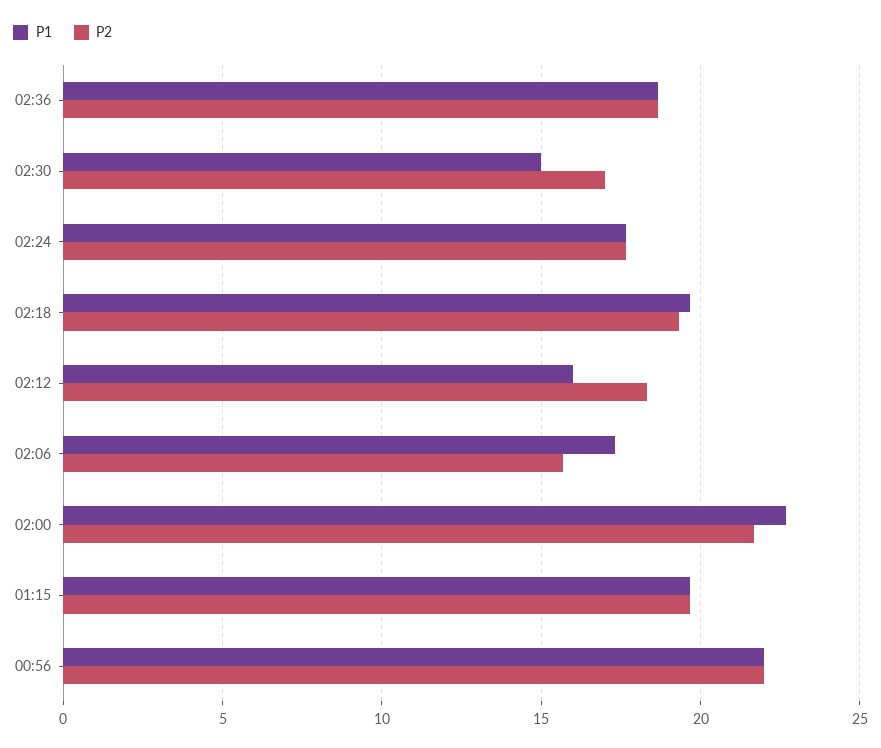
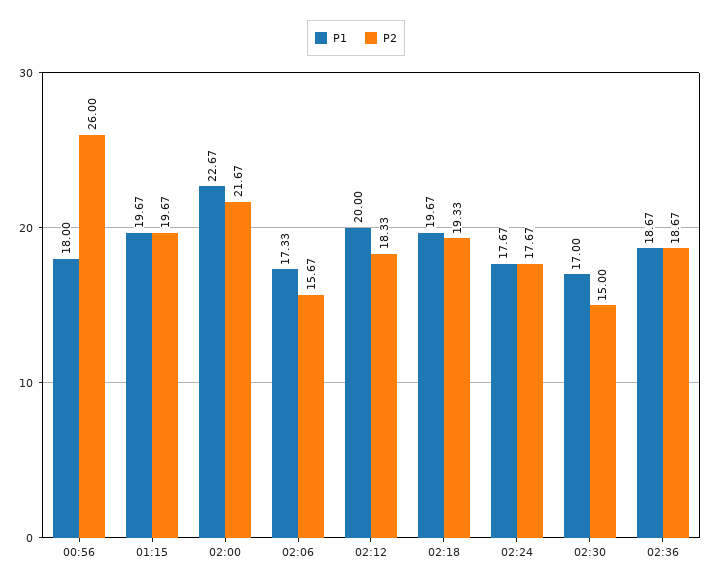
  {
    "P1": {
      "02:36": 18.67,
-     "02:30": 15,
+     "02:30": 17,
      "02:24": 17.67,
      "02:18": 19.67,
-     "02:12": 16,
+     "02:12": 20,
      "02:06": 17.33,
      "02:00": 22.67,
      "01:15": 19.67,
-     "00:56": 22
+     "00:56": 18
    },
    "P2": {
      "02:36": 18.67,
-     "02:30": 17,
+     "02:30": 15,
      "02:24": 17.67,
      "02:18": 19.33,
      "02:12": 18.33,
      "02:06": 15.67,
      "02:00": 21.67,
      "01:15": 19.67,
-     "00:56": 22
+     "00:56": 26
    }
  }

